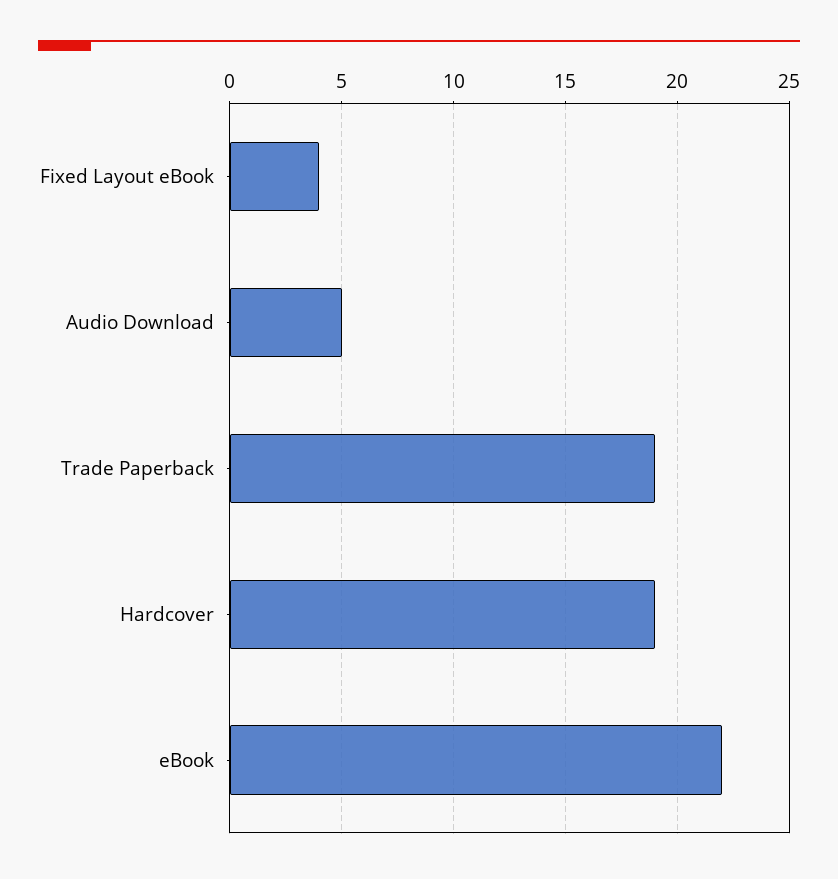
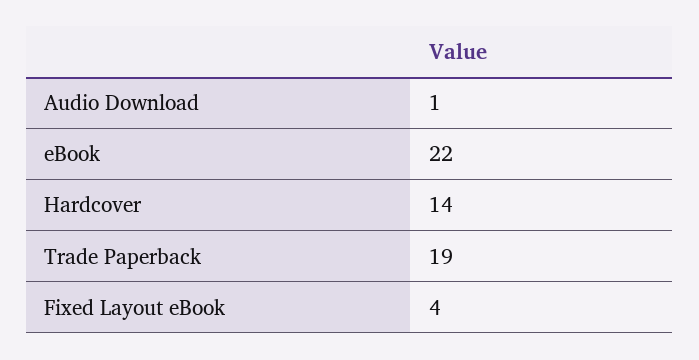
  {
    "Fixed Layout eBook": 4,
-   "Audio Download": 5,
+   "Audio Download": 1,
    "Trade Paperback": 19,
-   "Hardcover": 19,
+   "Hardcover": 14,
    "eBook": 22
  }

